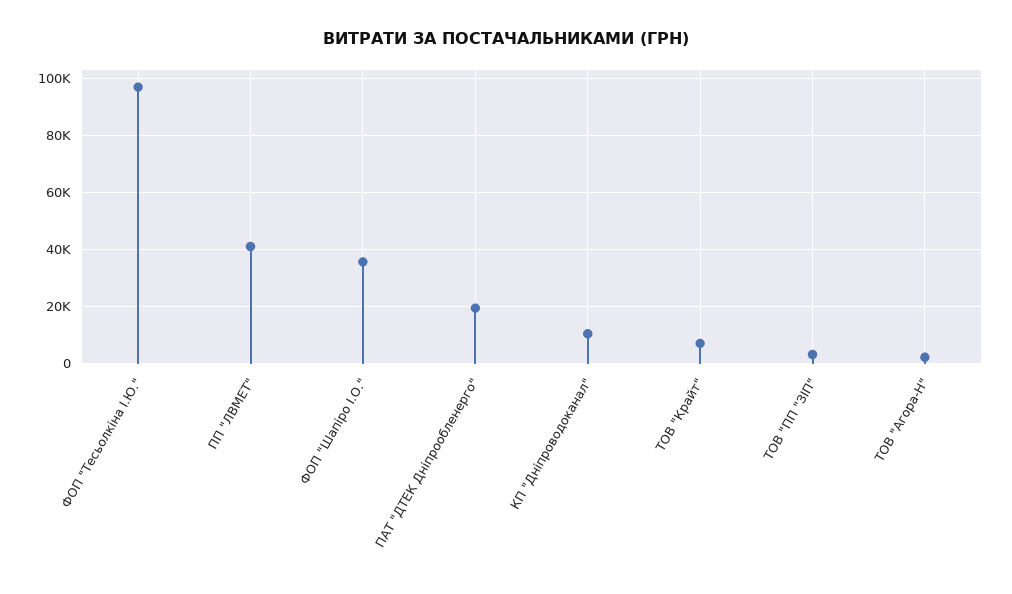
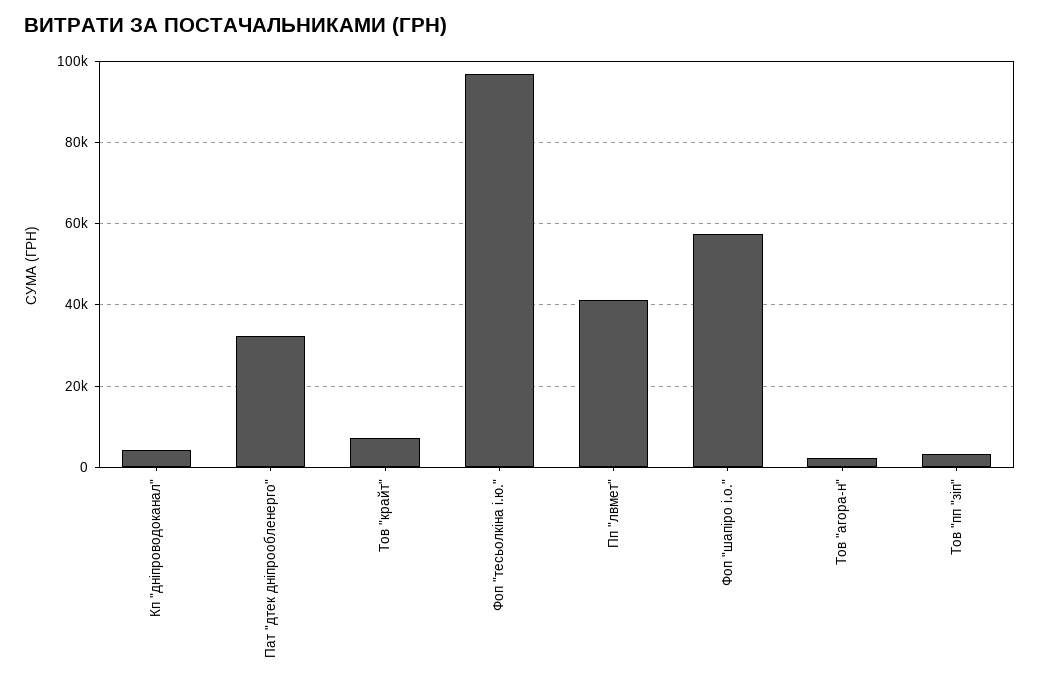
  {
    "ФОП \"Тесьолкіна І.Ю.\"": 96000,
    "ПП \"ЛВМЕТ\"": 42000,
-   "ФОП \"Шапіро І.О.\"": 35000,
+   "ФОП \"Шапіро І.О.\"": 58000,
-   "ПАТ \"ДТЕК Дніпрообленерго\"": 20000,
+   "ПАТ \"ДТЕК Дніпрообленерго\"": 32000,
-   "КП \"Дніпроводоканал\"": 10000,
+   "КП \"Дніпроводоканал\"": 4000,
    "ТОВ \"Крайт\"": 8000,
    "ТОВ \"ПП \"ЗІП\"": 4000,
    "ТОВ \"Агора-Н\"": 2000
  }

